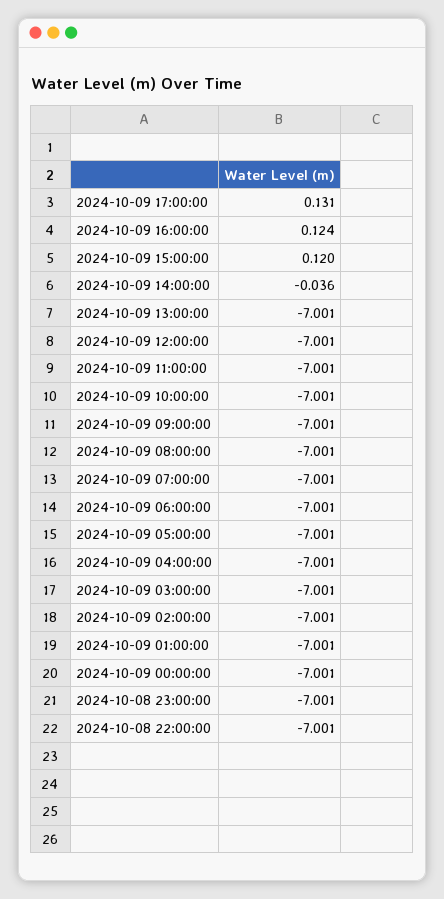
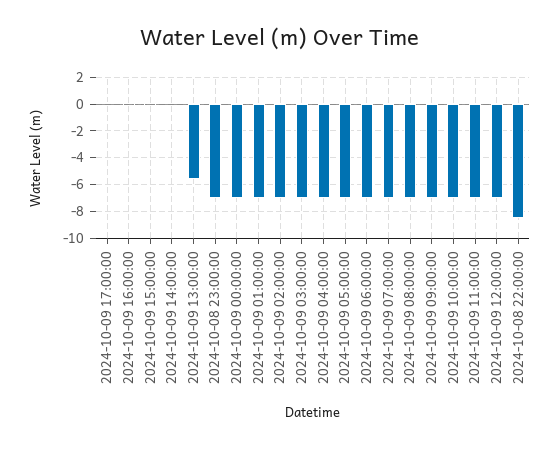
  {
    "2024-10-09 17:00:00": 0.131,
    "2024-10-09 16:00:00": 0.124,
    "2024-10-09 15:00:00": 0.12,
    "2024-10-09 14:00:00": -0.036,
-   "2024-10-09 13:00:00": -7.001,
+   "2024-10-09 13:00:00": -5.5,
    "2024-10-09 12:00:00": -7.001,
    "2024-10-09 11:00:00": -7.001,
    "2024-10-09 10:00:00": -7.001,
    "2024-10-09 09:00:00": -7.001,
    "2024-10-09 08:00:00": -7.001,
    "2024-10-09 07:00:00": -7.001,
    "2024-10-09 06:00:00": -7.001,
    "2024-10-09 05:00:00": -7.001,
    "2024-10-09 04:00:00": -7.001,
    "2024-10-09 03:00:00": -7.001,
    "2024-10-09 02:00:00": -7.001,
    "2024-10-09 01:00:00": -7.001,
    "2024-10-09 00:00:00": -7.001,
    "2024-10-08 23:00:00": -7.001,
-   "2024-10-08 22:00:00": -7.001
+   "2024-10-08 22:00:00": -8.5
  }

